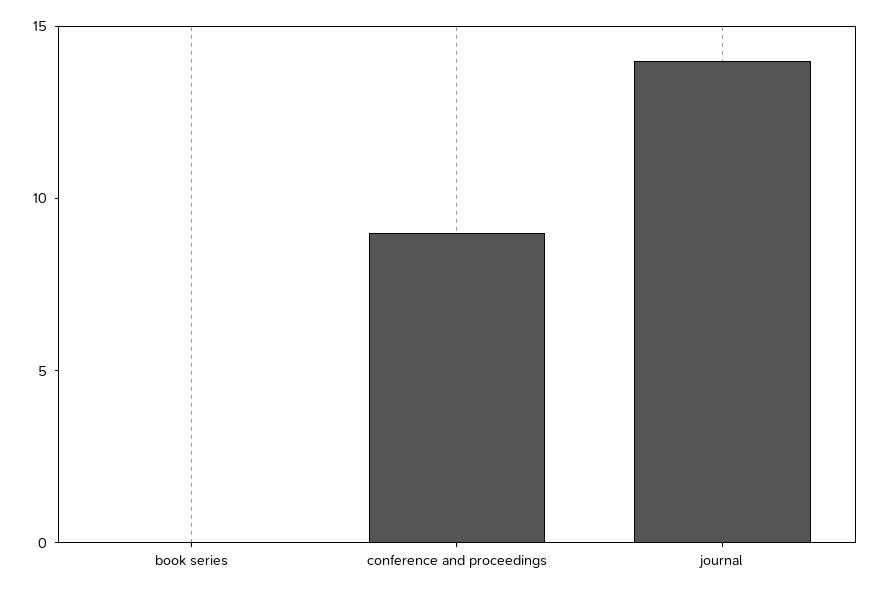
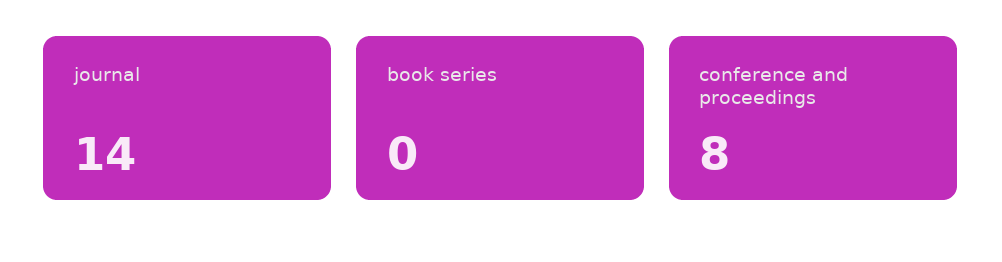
  {
    "book series": 0,
-   "conference and proceedings": 9,
+   "conference and proceedings": 8,
    "journal": 14
  }

